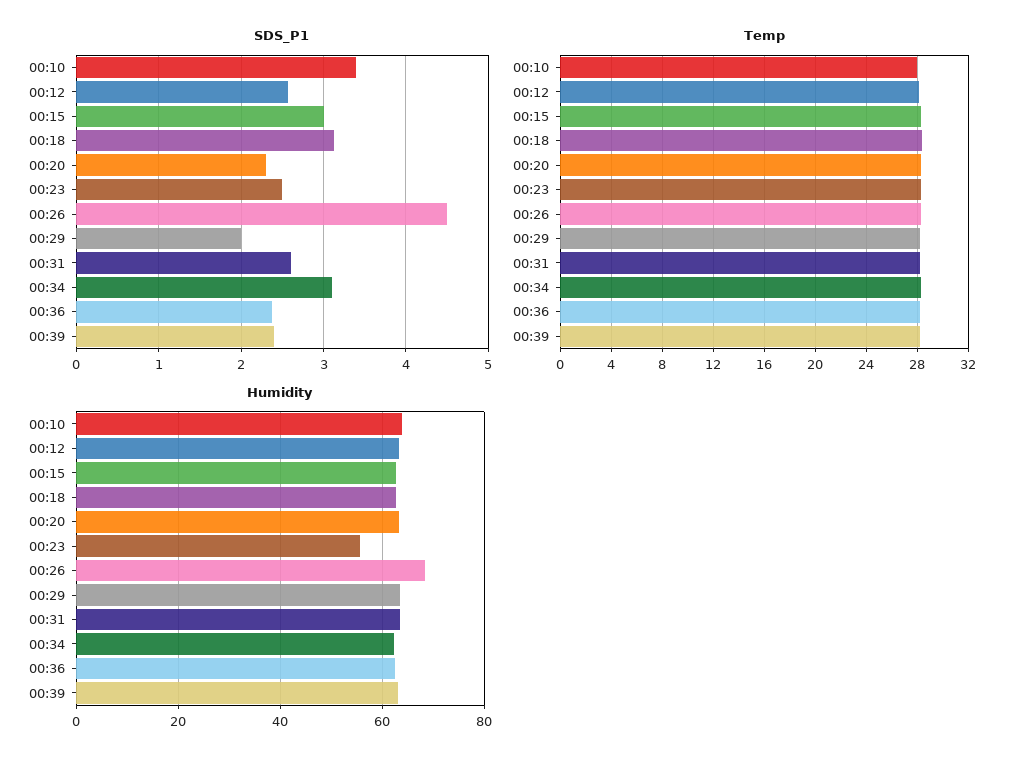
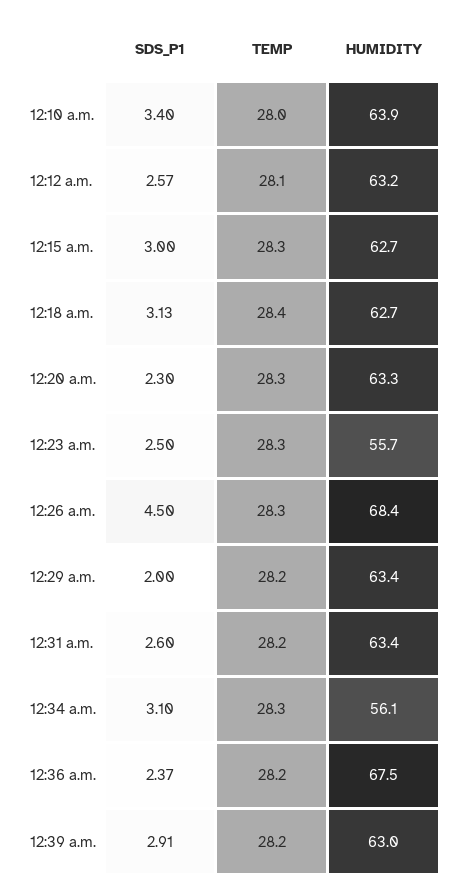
  {
    "SDS_P1": {
      "00:10": 3.4,
      "00:12": 2.57,
      "00:15": 3,
      "00:18": 3.13,
      "00:20": 2.3,
      "00:23": 2.5,
      "00:26": 4.5,
      "00:29": 2,
      "00:31": 2.6,
      "00:34": 3.1,
      "00:36": 2.37,
-     "00:39": 2.4
+     "00:39": 2.91
    },
    "Temp": {
      "00:10": 28,
      "00:12": 28.1,
      "00:15": 28.3,
      "00:18": 28.4,
      "00:20": 28.3,
      "00:23": 28.3,
      "00:26": 28.3,
      "00:29": 28.2,
      "00:31": 28.2,
      "00:34": 28.3,
      "00:36": 28.2,
      "00:39": 28.2
    },
    "Humidity": {
      "00:10": 63.9,
      "00:12": 63.2,
      "00:15": 62.7,
      "00:18": 62.7,
      "00:20": 63.3,
      "00:23": 55.7,
      "00:26": 68.4,
      "00:29": 63.4,
      "00:31": 63.4,
-     "00:34": 62,
+     "00:34": 56.1,
-     "00:36": 62,
+     "00:36": 67.5,
      "00:39": 63
    }
  }

